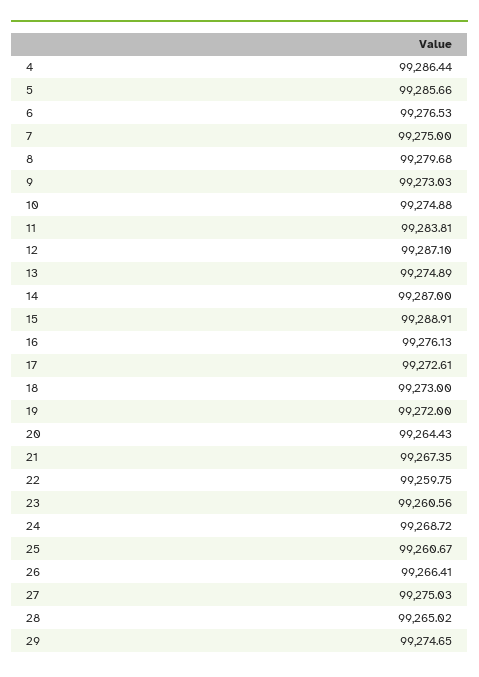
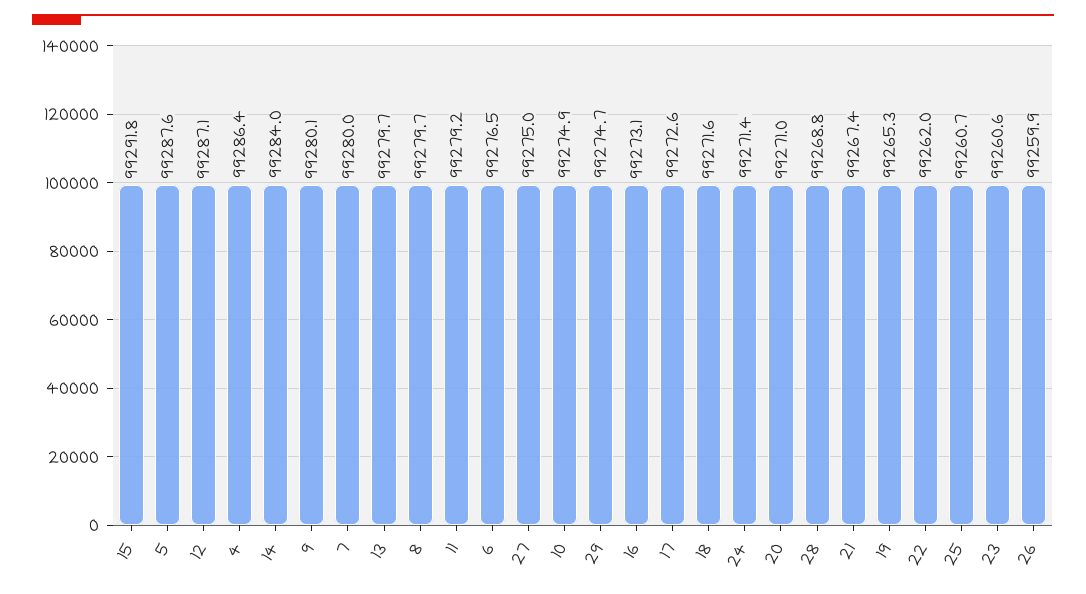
  {
    "4": 99286.44,
-   "5": 99285.66,
+   "5": 99287.6,
    "6": 99276.53,
-   "7": 99275,
+   "7": 99280,
    "8": 99279.68,
-   "9": 99273.03,
+   "9": 99280.1,
    "10": 99274.88,
-   "11": 99283.81,
+   "11": 99279.2,
    "12": 99287.1,
-   "13": 99274.89,
+   "13": 99279.7,
-   "14": 99287,
+   "14": 99284,
-   "15": 99288.91,
+   "15": 99291.8,
-   "16": 99276.13,
+   "16": 99273.1,
    "17": 99272.61,
-   "18": 99273,
+   "18": 99271.6,
-   "19": 99272,
+   "19": 99265.3,
-   "20": 99264.43,
+   "20": 99271,
    "21": 99267.35,
-   "22": 99259.75,
+   "22": 99262,
    "23": 99260.56,
-   "24": 99268.72,
+   "24": 99271.4,
    "25": 99260.67,
-   "26": 99266.41,
+   "26": 99259.9,
    "27": 99275.03,
-   "28": 99265.02,
+   "28": 99268.8,
    "29": 99274.65
  }

